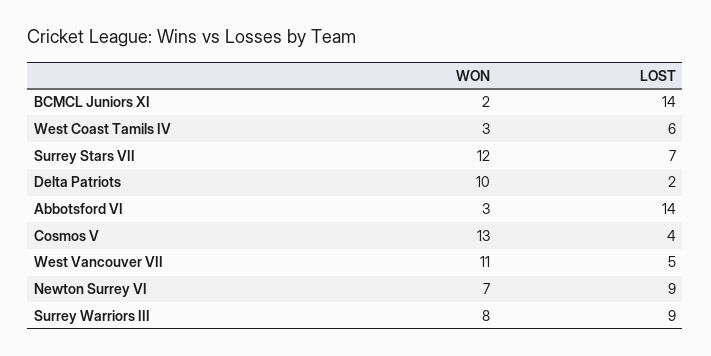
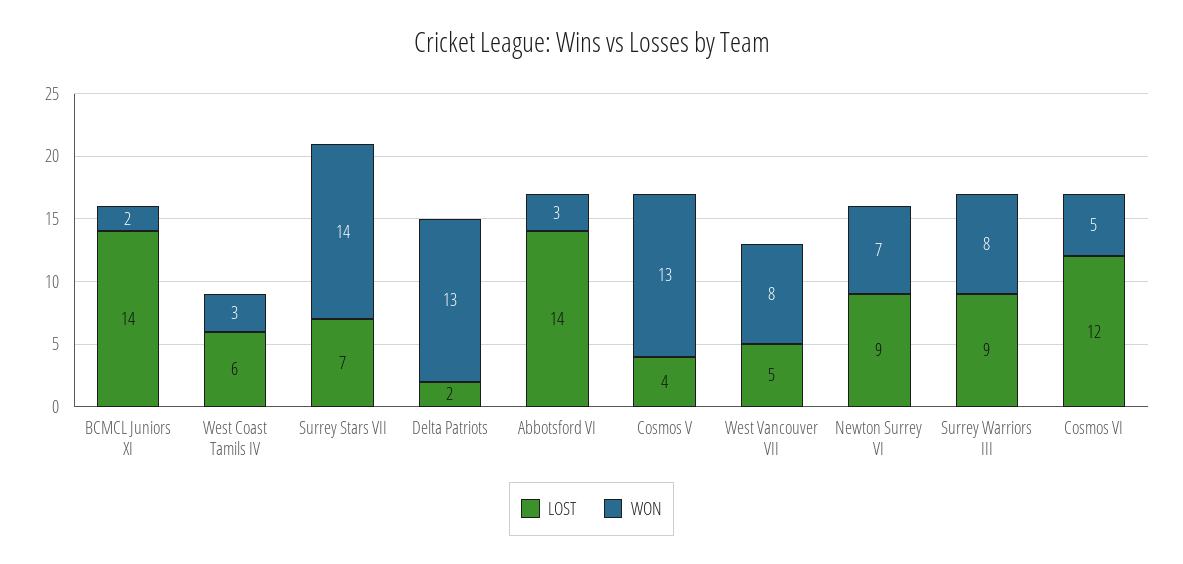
  {
    "WON": {
      "BCMCL Juniors XI": 2,
      "West Coast Tamils IV": 3,
-     "Surrey Stars VII": 12,
+     "Surrey Stars VII": 14,
-     "Delta Patriots": 10,
+     "Delta Patriots": 13,
      "Abbotsford VI": 3,
      "Cosmos V": 13,
-     "West Vancouver VII": 11,
+     "West Vancouver VII": 8,
      "Newton Surrey VI": 7,
-     "Surrey Warriors III": 8
+     "Surrey Warriors III": 8,
+     "Cosmos VI": 5
    },
    "LOST": {
      "BCMCL Juniors XI": 14,
      "West Coast Tamils IV": 6,
      "Surrey Stars VII": 7,
      "Delta Patriots": 2,
      "Abbotsford VI": 14,
      "Cosmos V": 4,
      "West Vancouver VII": 5,
      "Newton Surrey VI": 9,
-     "Surrey Warriors III": 9
+     "Surrey Warriors III": 9,
+     "Cosmos VI": 12
    }
  }

